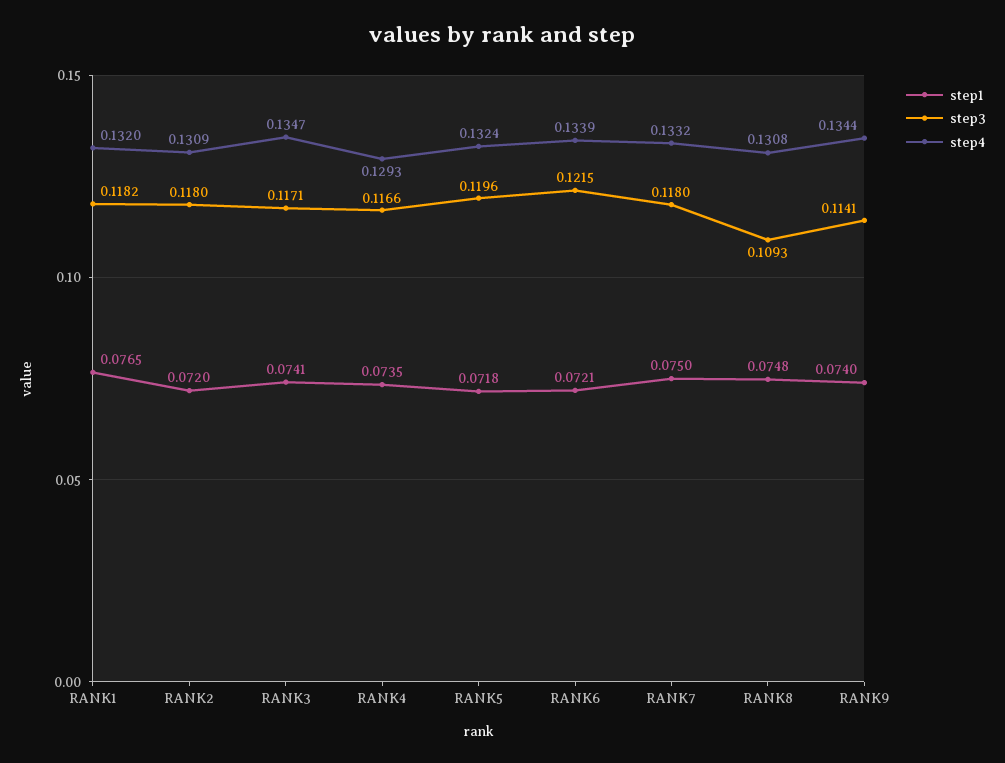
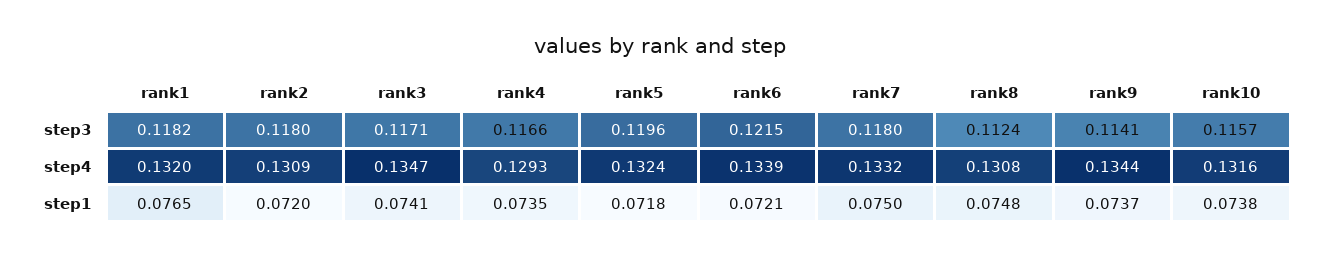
  {
    "step1": {
      "RANK1": 0.0765,
      "RANK2": 0.072,
      "RANK3": 0.0741,
      "RANK4": 0.0735,
      "RANK5": 0.0718,
      "RANK6": 0.0721,
      "RANK7": 0.075,
      "RANK8": 0.0748,
-     "RANK9": 0.074
+     "RANK9": 0.0737,
+     "rank10": 0.0738
    },
    "step3": {
      "RANK1": 0.1182,
      "RANK2": 0.118,
      "RANK3": 0.1171,
      "RANK4": 0.1166,
      "RANK5": 0.1196,
      "RANK6": 0.1215,
      "RANK7": 0.118,
-     "RANK8": 0.1093,
+     "RANK8": 0.1124,
-     "RANK9": 0.1141
+     "RANK9": 0.1141,
+     "rank10": 0.1157
    },
    "step4": {
      "RANK1": 0.132,
      "RANK2": 0.1309,
      "RANK3": 0.1347,
      "RANK4": 0.1293,
      "RANK5": 0.1324,
      "RANK6": 0.1339,
      "RANK7": 0.1332,
      "RANK8": 0.1308,
-     "RANK9": 0.1344
+     "RANK9": 0.1344,
+     "rank10": 0.1316
    }
  }

